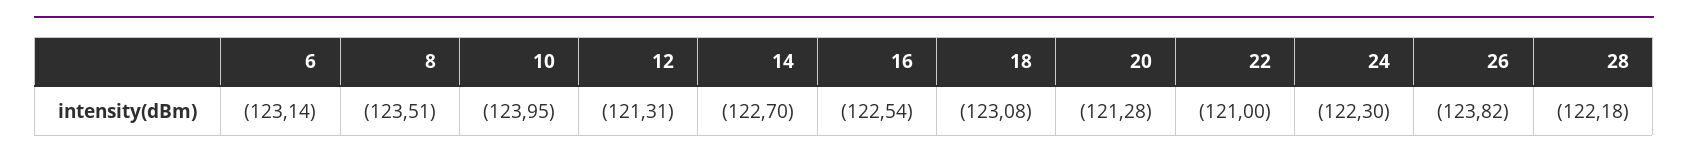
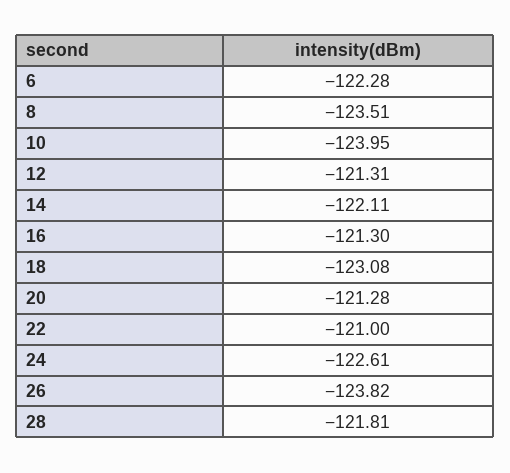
  {
-   "6": -123.14,
+   "6": -122.28,
    "8": -123.51,
    "10": -123.95,
    "12": -121.31,
-   "14": -122.7,
+   "14": -122.11,
-   "16": -122.54,
+   "16": -121.3,
    "18": -123.08,
    "20": -121.28,
    "22": -121,
-   "24": -122.3,
+   "24": -122.61,
    "26": -123.82,
-   "28": -122.18
+   "28": -121.81
  }

